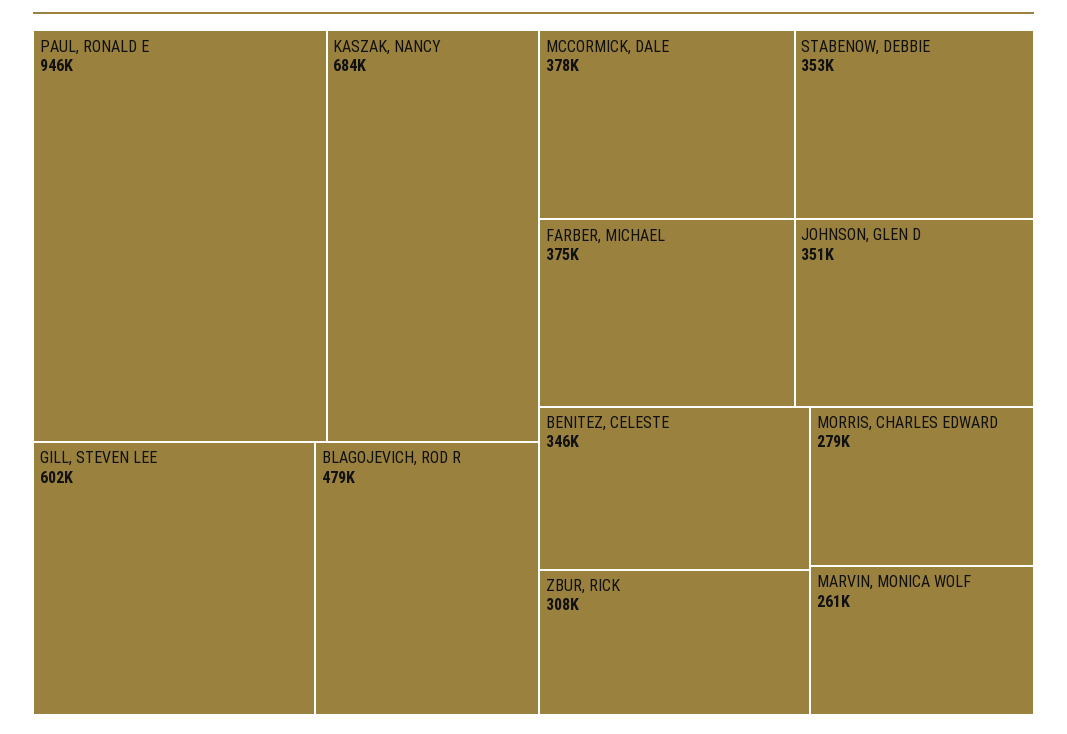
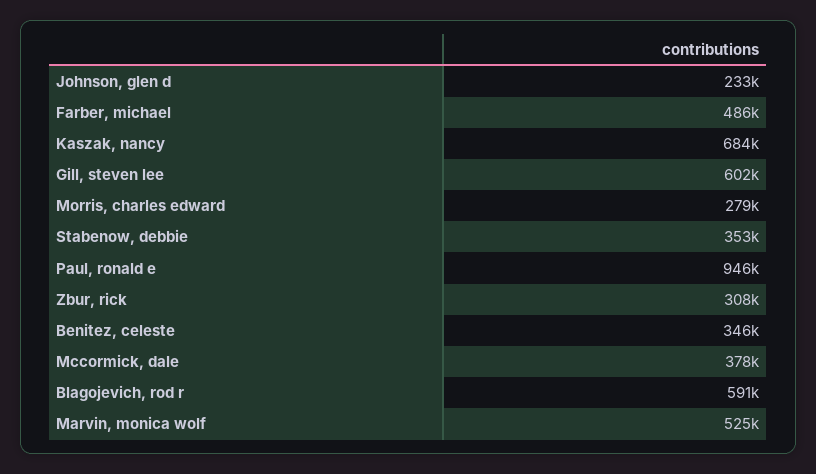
  {
    "PAUL, RONALD E": 946000,
    "KASZAK, NANCY": 684000,
    "GILL, STEVEN LEE": 602000,
-   "BLAGOJEVICH, ROD R": 479000,
+   "BLAGOJEVICH, ROD R": 591000,
    "MCCORMICK, DALE": 378000,
-   "FARBER, MICHAEL": 375000,
+   "FARBER, MICHAEL": 486000,
    "STABENOW, DEBBIE": 353000,
-   "JOHNSON, GLEN D": 351000,
+   "JOHNSON, GLEN D": 233000,
    "BENITEZ, CELESTE": 346000,
    "ZBUR, RICK": 308000,
    "MORRIS, CHARLES EDWARD": 279000,
-   "MARVIN, MONICA WOLF": 261000
+   "MARVIN, MONICA WOLF": 525000
  }

